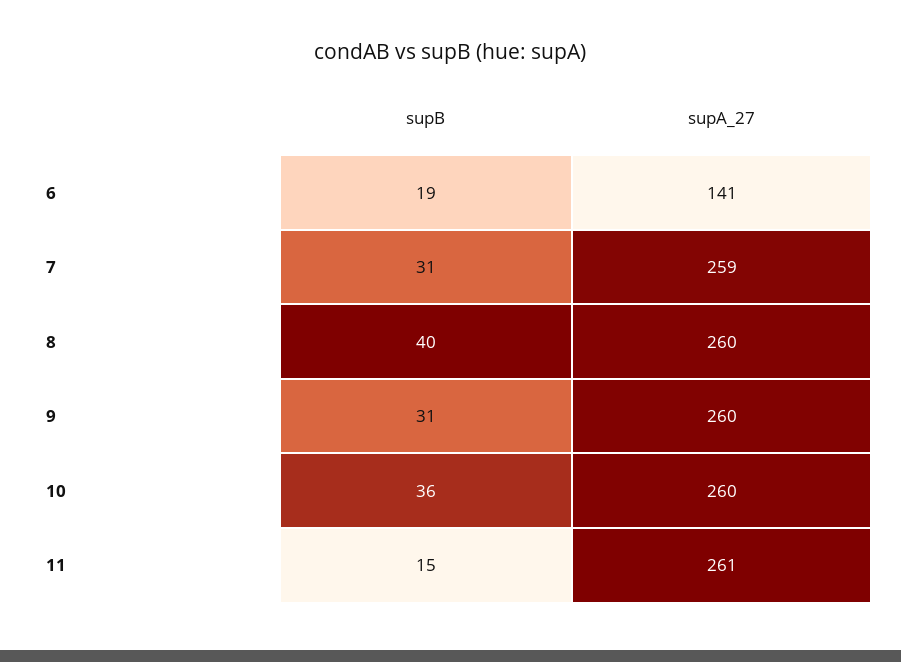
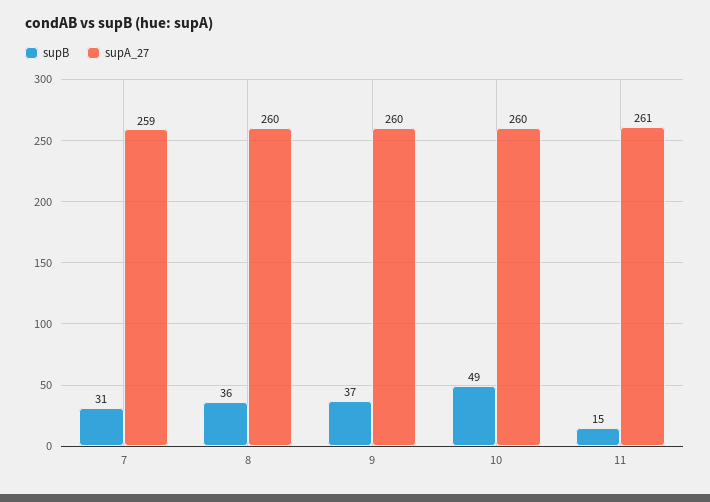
  {
    "supB": {
-     "6": 19,
      "7": 31,
-     "8": 40,
+     "8": 36,
-     "9": 31,
+     "9": 37,
-     "10": 36,
+     "10": 49,
      "11": 15
    },
    "supA_27": {
-     "6": 141,
      "7": 259,
      "8": 260,
      "9": 260,
      "10": 260,
      "11": 261
    }
  }

